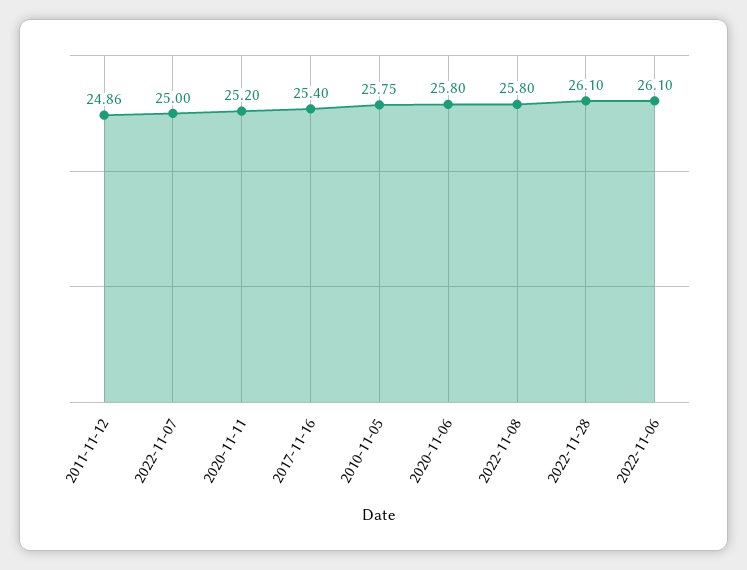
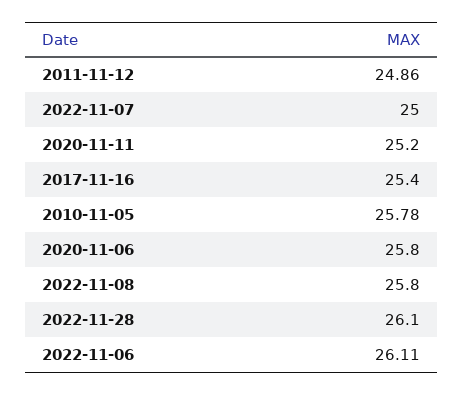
  {
    "2011-11-12": 24.86,
    "2022-11-07": 25,
    "2020-11-11": 25.2,
    "2017-11-16": 25.4,
-   "2010-11-05": 25.75,
+   "2010-11-05": 25.78,
    "2020-11-06": 25.8,
    "2022-11-08": 25.8,
    "2022-11-28": 26.1,
-   "2022-11-06": 26.1
+   "2022-11-06": 26.11
  }

